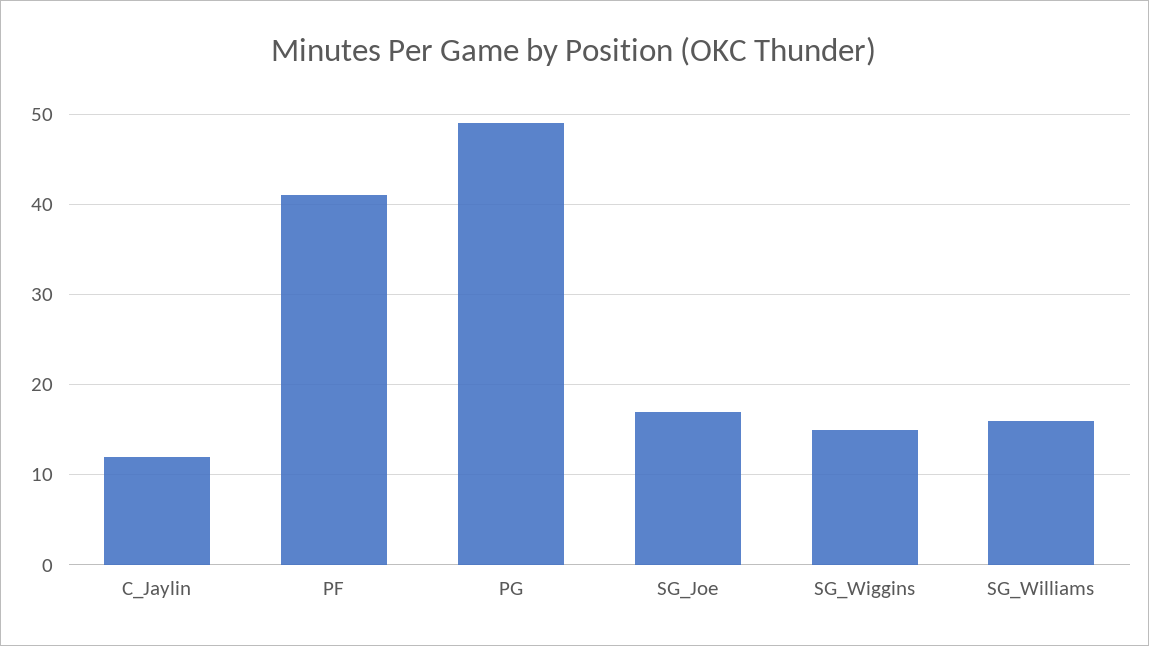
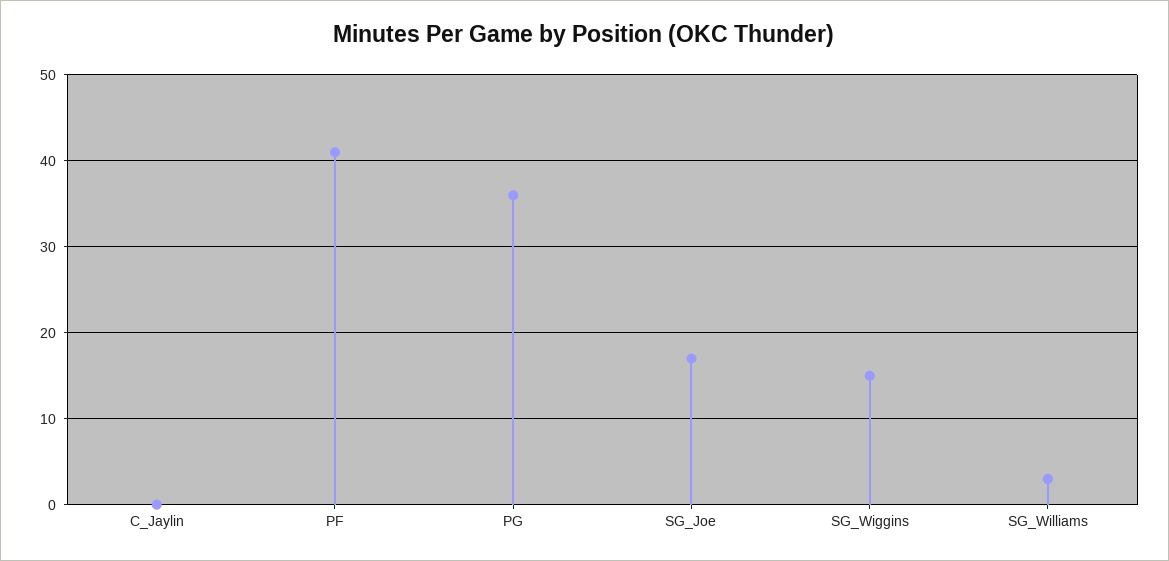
  {
-   "C_Jaylin": 12,
+   "C_Jaylin": 0,
    "PF": 41,
-   "PG": 49,
+   "PG": 36,
    "SG_Joe": 17,
    "SG_Wiggins": 15,
-   "SG_Williams": 16
+   "SG_Williams": 3
  }

